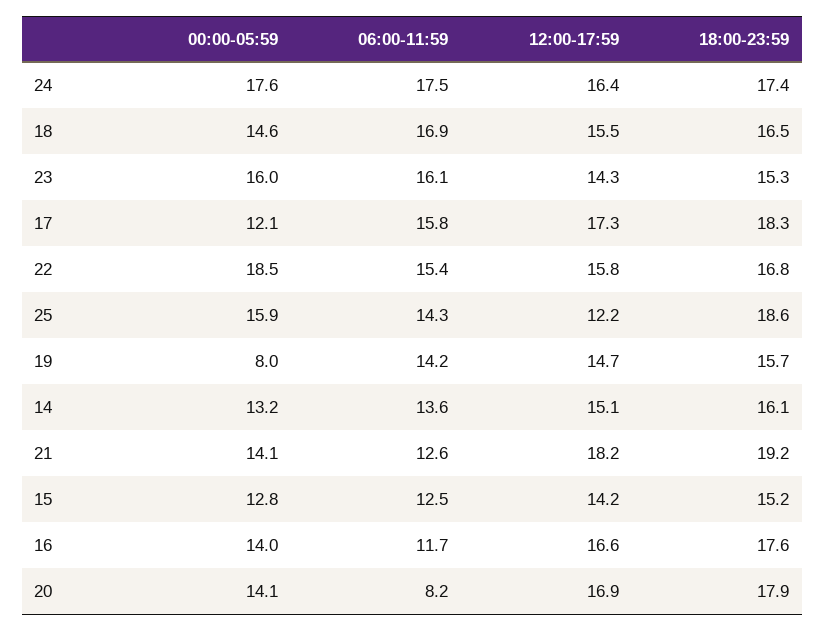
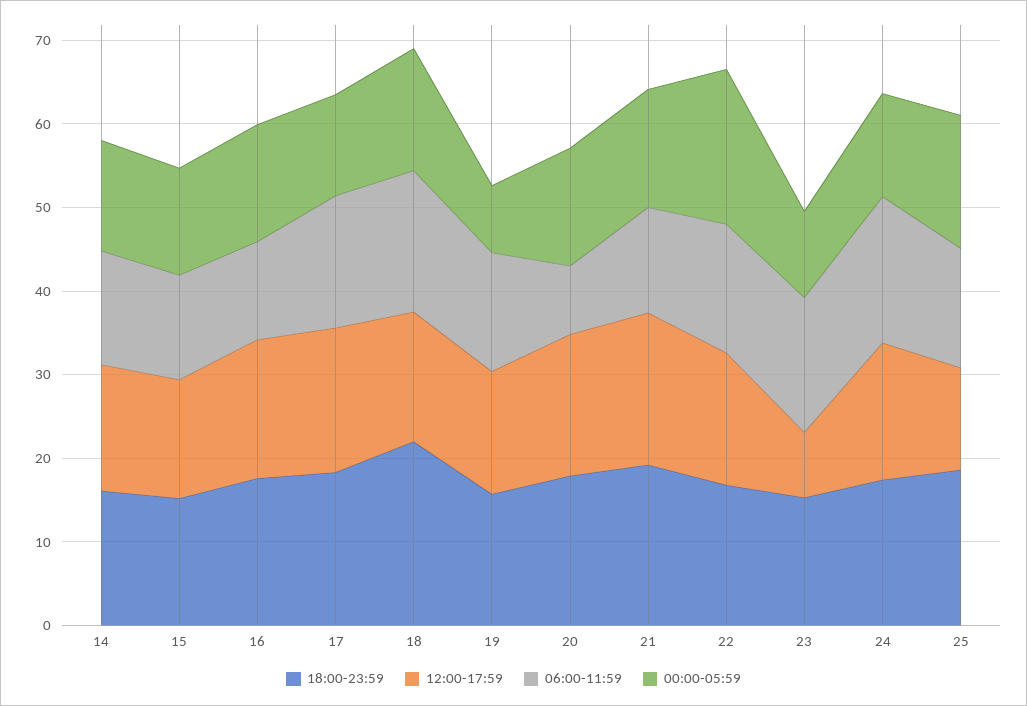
  {
    "00:00-05:59": {
-     "24": 17.6,
+     "24": 12,
      "18": 14.6,
-     "23": 16,
+     "23": 10,
      "17": 12.1,
      "22": 18.5,
      "25": 15.9,
      "19": 8,
      "14": 13.2,
      "21": 14.1,
      "15": 12.8,
      "16": 14,
      "20": 14.1
    },
    "06:00-11:59": {
      "24": 17.5,
      "18": 16.9,
      "23": 16.1,
      "17": 15.8,
      "22": 15.4,
      "25": 14.3,
      "19": 14.2,
      "14": 13.6,
      "21": 12.6,
      "15": 12.5,
      "16": 11.7,
      "20": 8.2
    },
    "12:00-17:59": {
      "24": 16.4,
      "18": 15.5,
-     "23": 14.3,
+     "23": 8,
      "17": 17.3,
      "22": 15.8,
      "25": 12.2,
      "19": 14.7,
      "14": 15.1,
      "21": 18.2,
      "15": 14.2,
      "16": 16.6,
      "20": 16.9
    },
    "18:00-23:59": {
      "24": 17.4,
-     "18": 16.5,
+     "18": 22,
      "23": 15.3,
      "17": 18.3,
      "22": 16.8,
      "25": 18.6,
      "19": 15.7,
      "14": 16.1,
      "21": 19.2,
      "15": 15.2,
      "16": 17.6,
      "20": 17.9
    }
  }

